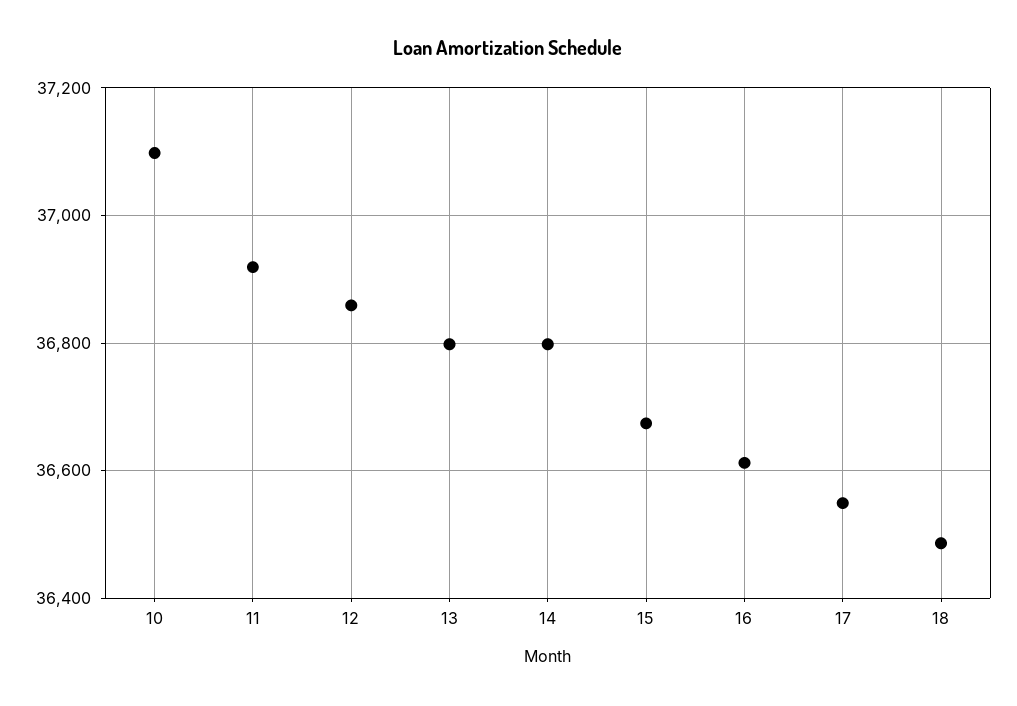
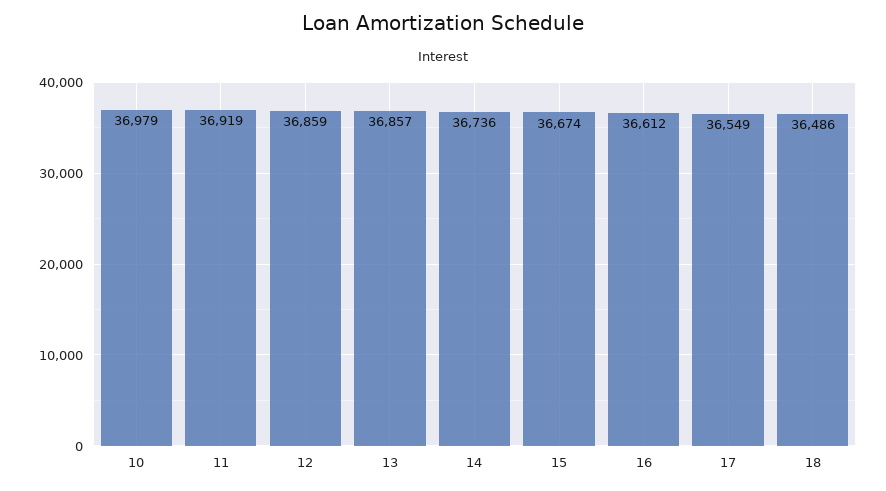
  {
-   "10": 37100,
+   "10": 36979,
    "11": 36919,
    "12": 36859,
-   "13": 36800,
+   "13": 36857,
-   "14": 36800,
+   "14": 36736,
    "15": 36674,
    "16": 36612,
    "17": 36549,
    "18": 36486
  }

